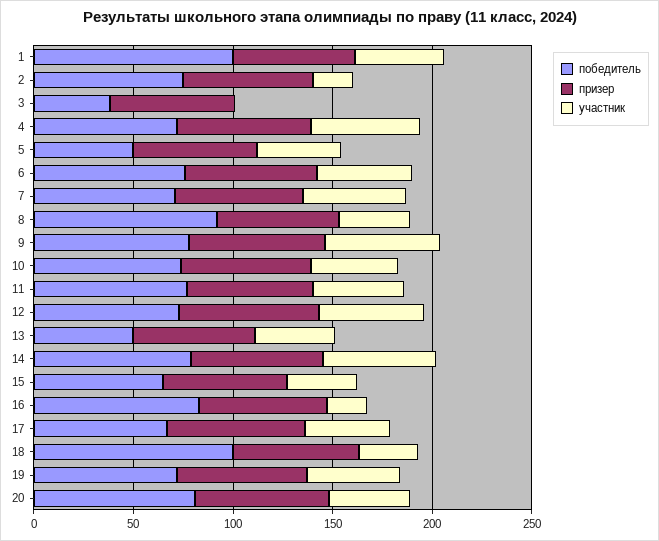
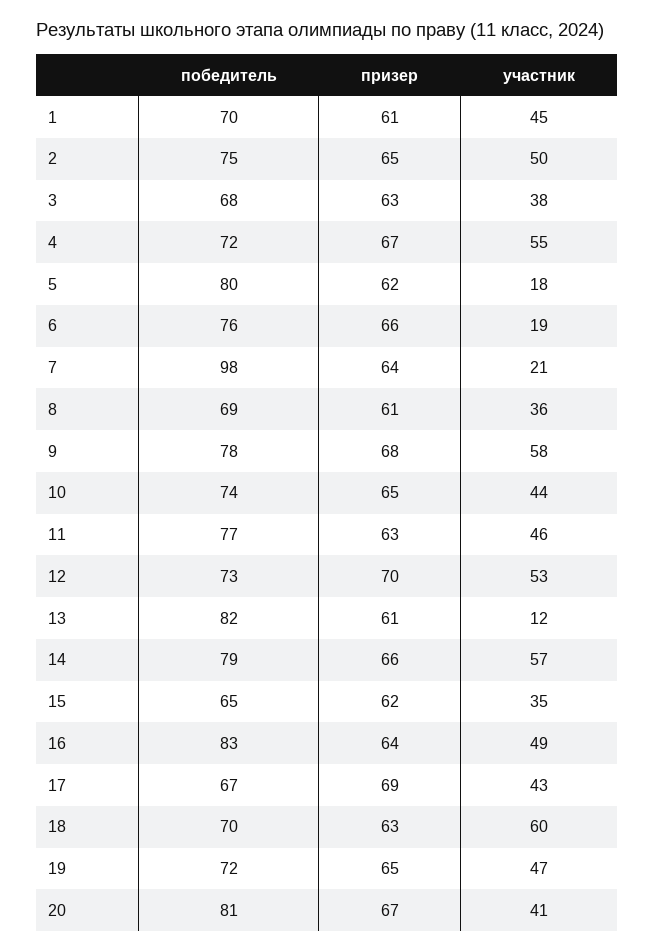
  {
    "победитель": {
-     "1": 100,
+     "1": 70,
      "2": 75,
-     "3": 40,
+     "3": 68,
      "4": 72,
-     "5": 50,
+     "5": 80,
      "6": 76,
-     "7": 70,
+     "7": 98,
-     "8": 90,
+     "8": 69,
      "9": 78,
      "10": 74,
      "11": 77,
      "12": 73,
-     "13": 50,
+     "13": 82,
      "14": 79,
      "15": 65,
      "16": 83,
      "17": 67,
-     "18": 100,
+     "18": 70,
      "19": 72,
      "20": 81
    },
    "призер": {
      "1": 61,
      "2": 65,
      "3": 63,
      "4": 67,
      "5": 62,
      "6": 66,
      "7": 64,
      "8": 61,
      "9": 68,
      "10": 65,
      "11": 63,
      "12": 70,
      "13": 61,
      "14": 66,
      "15": 62,
      "16": 64,
      "17": 69,
      "18": 63,
      "19": 65,
      "20": 67
    },
    "участник": {
      "1": 45,
-     "2": 20,
+     "2": 50,
-     "3": 0,
+     "3": 38,
      "4": 55,
-     "5": 40,
+     "5": 18,
-     "6": 50,
+     "6": 19,
-     "7": 50,
+     "7": 21,
      "8": 36,
      "9": 58,
      "10": 44,
      "11": 46,
      "12": 53,
-     "13": 40,
+     "13": 12,
      "14": 57,
      "15": 35,
-     "16": 20,
+     "16": 49,
      "17": 43,
-     "18": 30,
+     "18": 60,
      "19": 47,
      "20": 41
    }
  }

